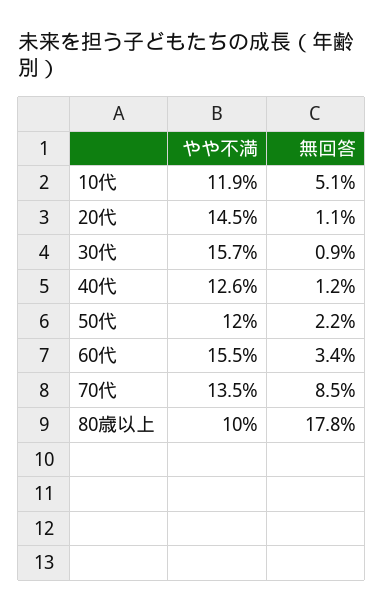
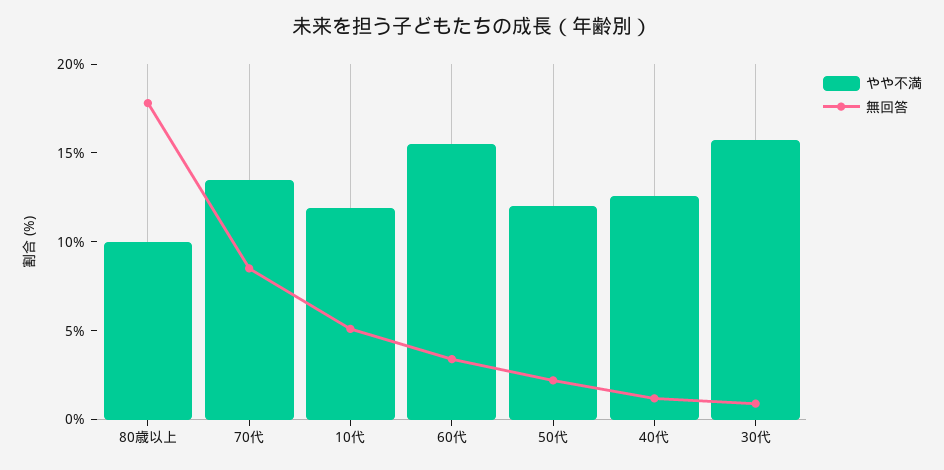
  {
    "やや不満": {
      "10代": 11.9,
-     "20代": 14.5,
      "30代": 15.7,
      "40代": 12.6,
      "50代": 12,
      "60代": 15.5,
      "70代": 13.5,
      "80歳以上": 10
    },
    "無回答": {
      "10代": 5.1,
-     "20代": 1.1,
      "30代": 0.9,
      "40代": 1.2,
      "50代": 2.2,
      "60代": 3.4,
      "70代": 8.5,
      "80歳以上": 17.8
    }
  }

